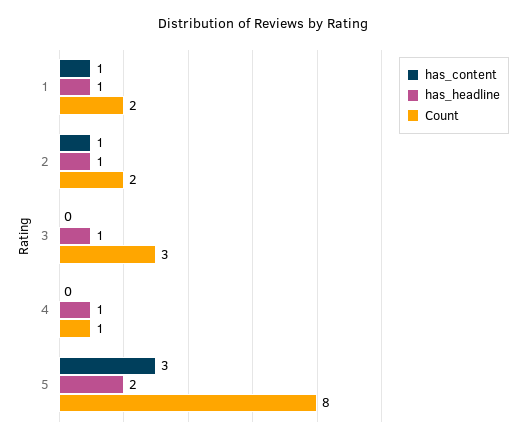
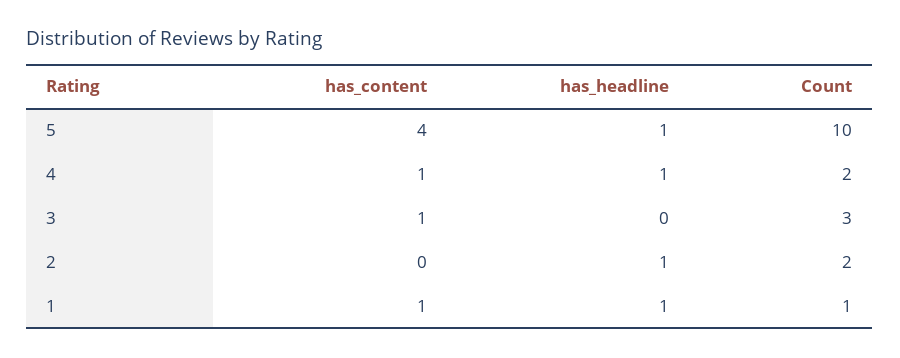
  {
    "has_content": {
      "1": 1,
-     "2": 1,
+     "2": 0,
-     "3": 0,
+     "3": 1,
-     "4": 0,
+     "4": 1,
-     "5": 3
+     "5": 4
    },
    "has_headline": {
      "1": 1,
      "2": 1,
-     "3": 1,
+     "3": 0,
      "4": 1,
-     "5": 2
+     "5": 1
    },
    "Count": {
-     "1": 2,
+     "1": 1,
      "2": 2,
      "3": 3,
-     "4": 1,
+     "4": 2,
-     "5": 8
+     "5": 10
    }
  }

